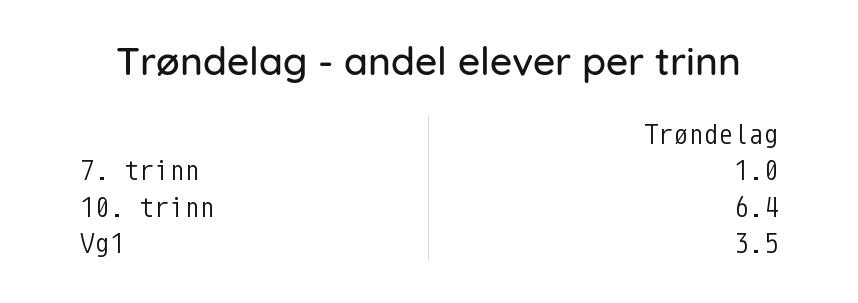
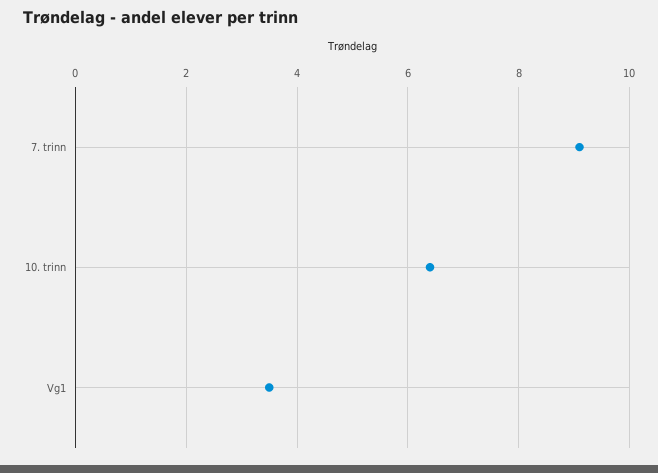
  {
-   "7. trinn": 1,
+   "7. trinn": 9,
    "10. trinn": 6.4,
    "Vg1": 3.5
  }

